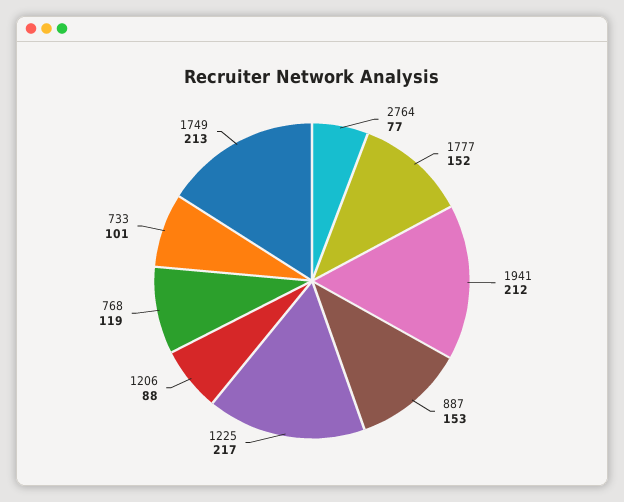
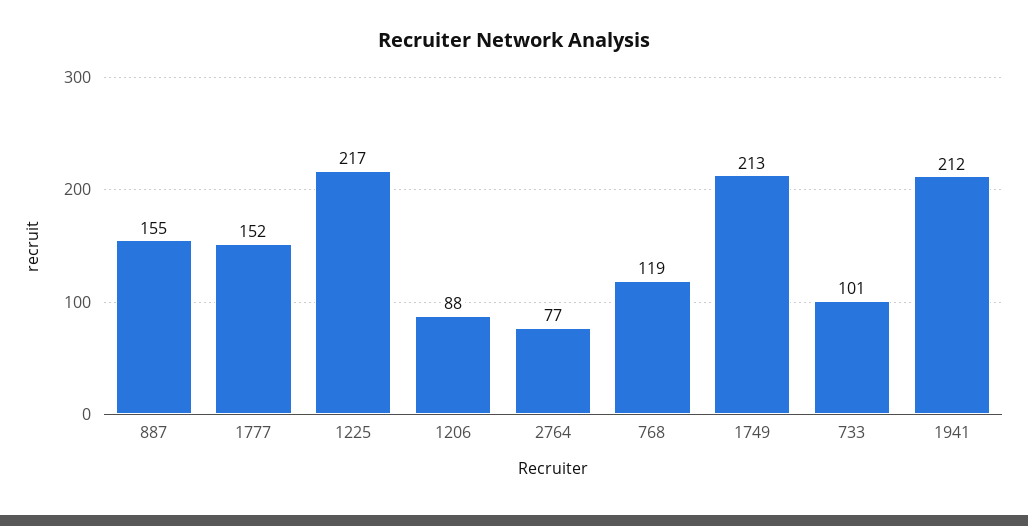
  {
    "2764": 77,
    "1777": 152,
    "1941": 212,
-   "887": 153,
+   "887": 155,
    "1225": 217,
    "1206": 88,
    "768": 119,
    "733": 101,
    "1749": 213
  }

